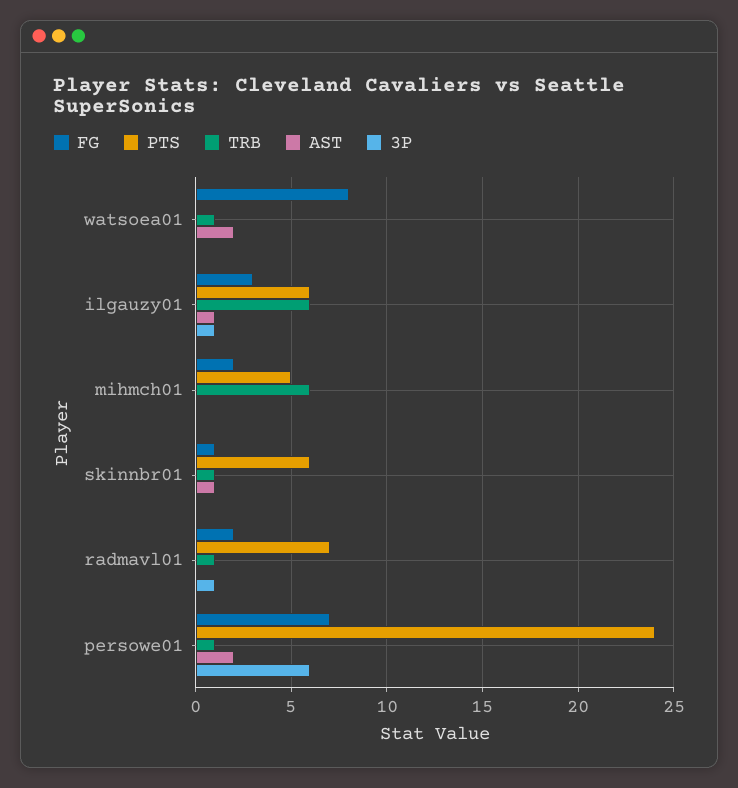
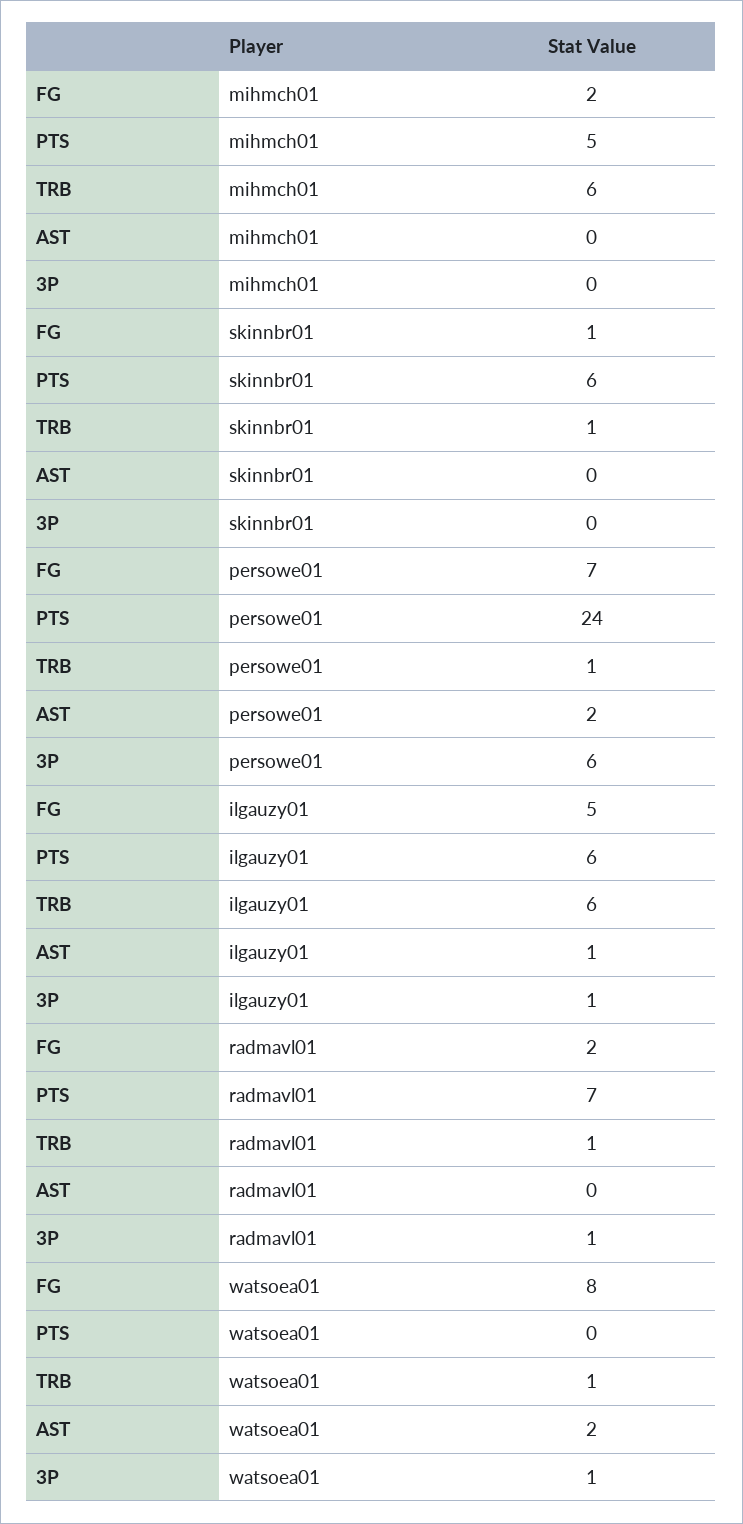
  {
    "FG": {
      "watsoea01": 8,
-     "ilgauzy01": 3,
+     "ilgauzy01": 5,
      "mihmch01": 2,
      "skinnbr01": 1,
      "radmavl01": 2,
      "persowe01": 7
    },
    "PTS": {
      "watsoea01": 0,
      "ilgauzy01": 6,
      "mihmch01": 5,
      "skinnbr01": 6,
      "radmavl01": 7,
      "persowe01": 24
    },
    "TRB": {
      "watsoea01": 1,
      "ilgauzy01": 6,
      "mihmch01": 6,
      "skinnbr01": 1,
      "radmavl01": 1,
      "persowe01": 1
    },
    "AST": {
      "watsoea01": 2,
      "ilgauzy01": 1,
      "mihmch01": 0,
-     "skinnbr01": 1,
+     "skinnbr01": 0,
      "radmavl01": 0,
      "persowe01": 2
    },
    "3P": {
-     "watsoea01": 0,
+     "watsoea01": 1,
      "ilgauzy01": 1,
      "mihmch01": 0,
      "skinnbr01": 0,
      "radmavl01": 1,
      "persowe01": 6
    }
  }

